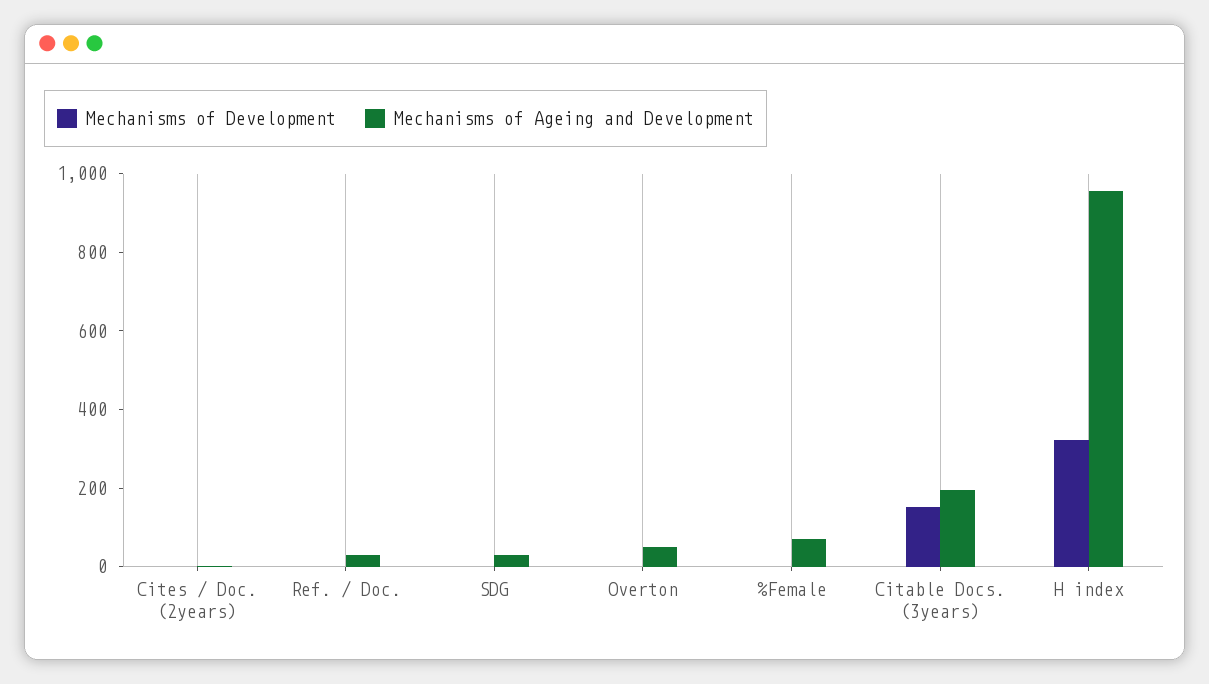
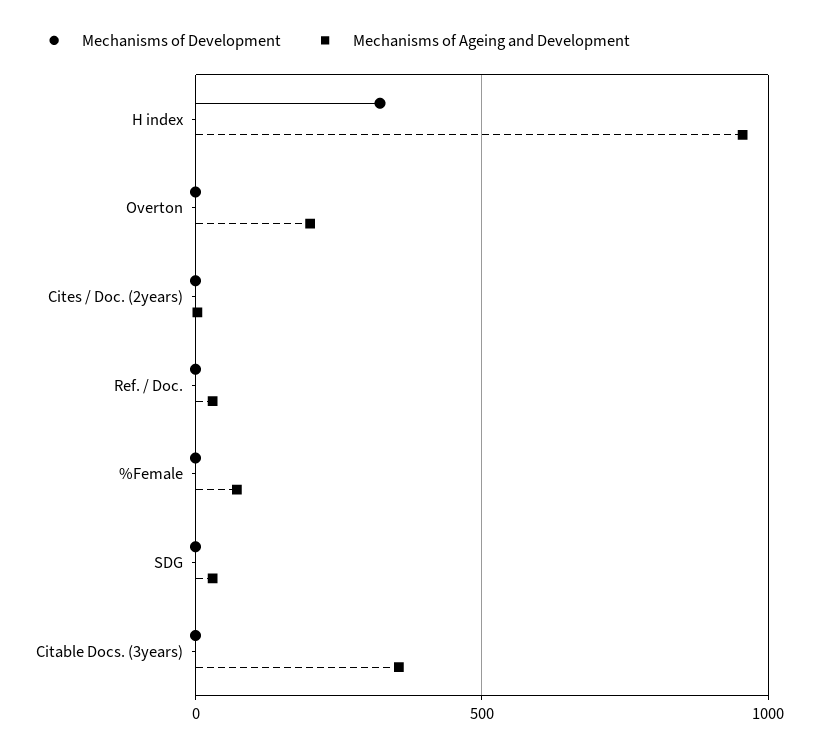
  {
    "Mechanisms of Development": {
      "Cites / Doc. (2years)": 0,
      "Ref. / Doc.": 0,
      "SDG": 0,
      "Overton": 0,
      "%Female": 0,
-     "Citable Docs. (3years)": 150,
+     "Citable Docs. (3years)": 0,
      "H index": 300
    },
    "Mechanisms of Ageing and Development": {
      "Cites / Doc. (2years)": 0,
      "Ref. / Doc.": 50,
      "SDG": 50,
-     "Overton": 50,
+     "Overton": 200,
      "%Female": 50,
-     "Citable Docs. (3years)": 200,
+     "Citable Docs. (3years)": 350,
      "H index": 950
    }
  }

